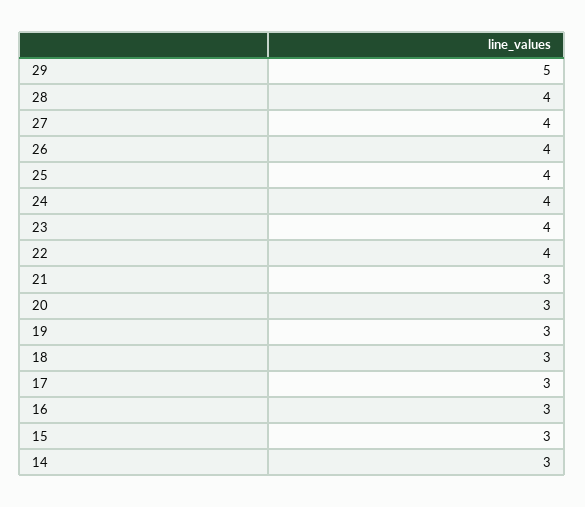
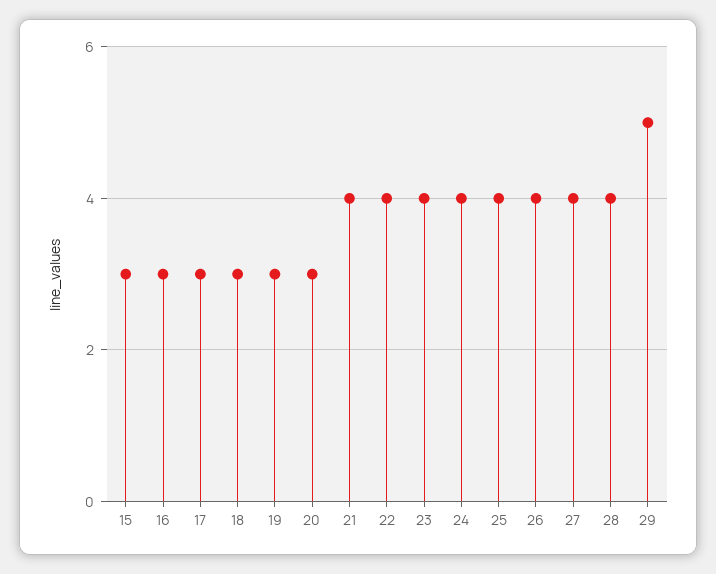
  {
    "29": 5,
    "28": 4,
    "27": 4,
    "26": 4,
    "25": 4,
    "24": 4,
    "23": 4,
    "22": 4,
-   "21": 3,
+   "21": 4,
    "20": 3,
    "19": 3,
    "18": 3,
    "17": 3,
    "16": 3,
-   "15": 3,
+   "15": 3
-   "14": 3
  }

